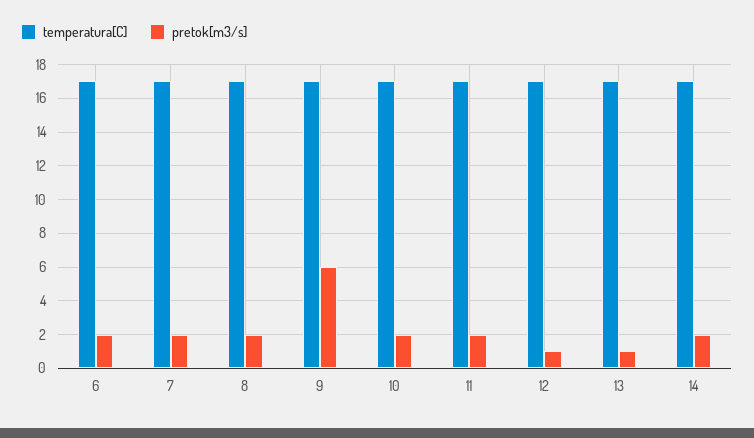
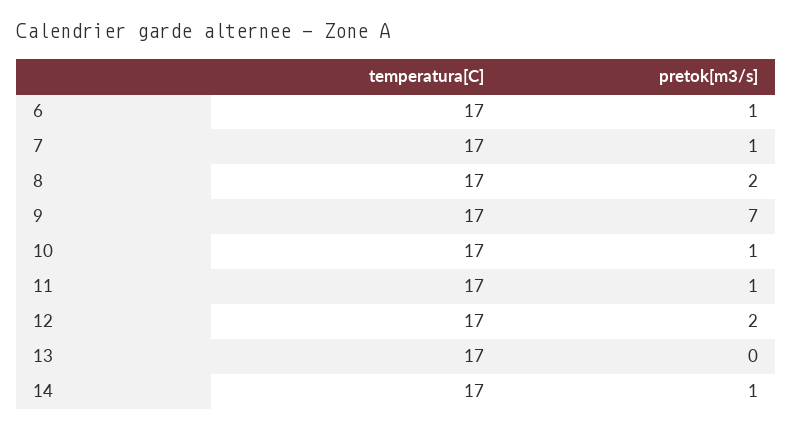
  {
    "temperatura[C]": {
      "6": 17,
      "7": 17,
      "8": 17,
      "9": 17,
      "10": 17,
      "11": 17,
      "12": 17,
      "13": 17,
      "14": 17
    },
    "pretok[m3/s]": {
-     "6": 2,
+     "6": 1,
-     "7": 2,
+     "7": 1,
      "8": 2,
-     "9": 6,
+     "9": 7,
-     "10": 2,
+     "10": 1,
-     "11": 2,
+     "11": 1,
-     "12": 1,
+     "12": 2,
-     "13": 1,
+     "13": 0,
-     "14": 2
+     "14": 1
    }
  }

